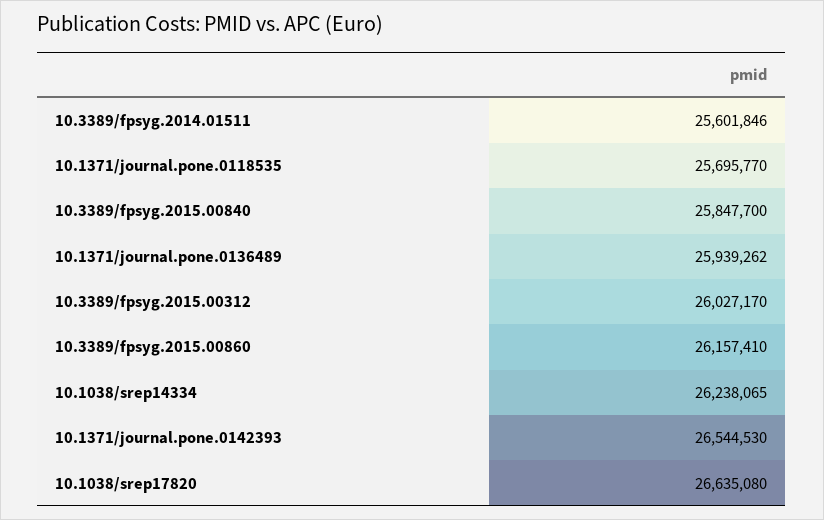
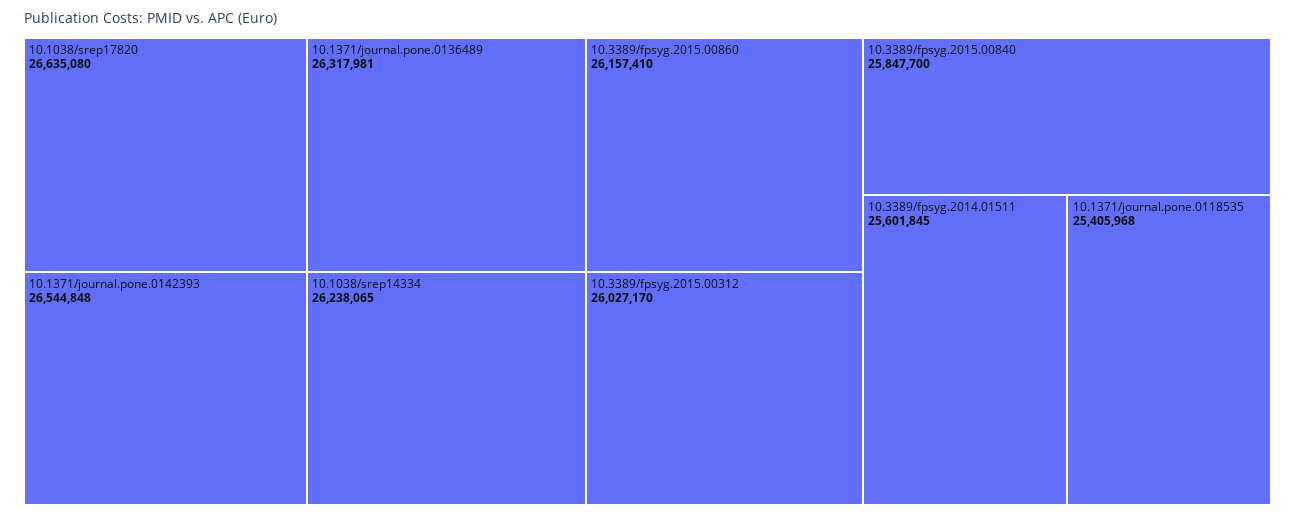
  {
-   "10.3389/fpsyg.2014.01511": 25601846,
+   "10.3389/fpsyg.2014.01511": 25601845,
-   "10.1371/journal.pone.0118535": 25695770,
+   "10.1371/journal.pone.0118535": 25405968,
    "10.3389/fpsyg.2015.00840": 25847700,
-   "10.1371/journal.pone.0136489": 25939262,
+   "10.1371/journal.pone.0136489": 26317981,
    "10.3389/fpsyg.2015.00312": 26027170,
    "10.3389/fpsyg.2015.00860": 26157410,
    "10.1038/srep14334": 26238065,
-   "10.1371/journal.pone.0142393": 26544530,
+   "10.1371/journal.pone.0142393": 26544848,
    "10.1038/srep17820": 26635080
  }

